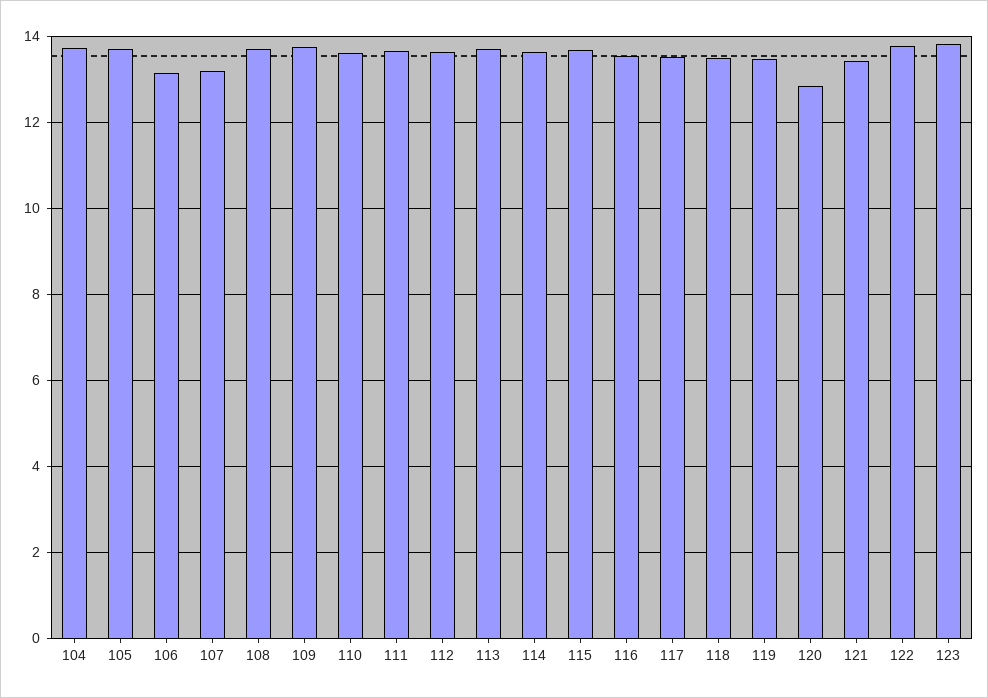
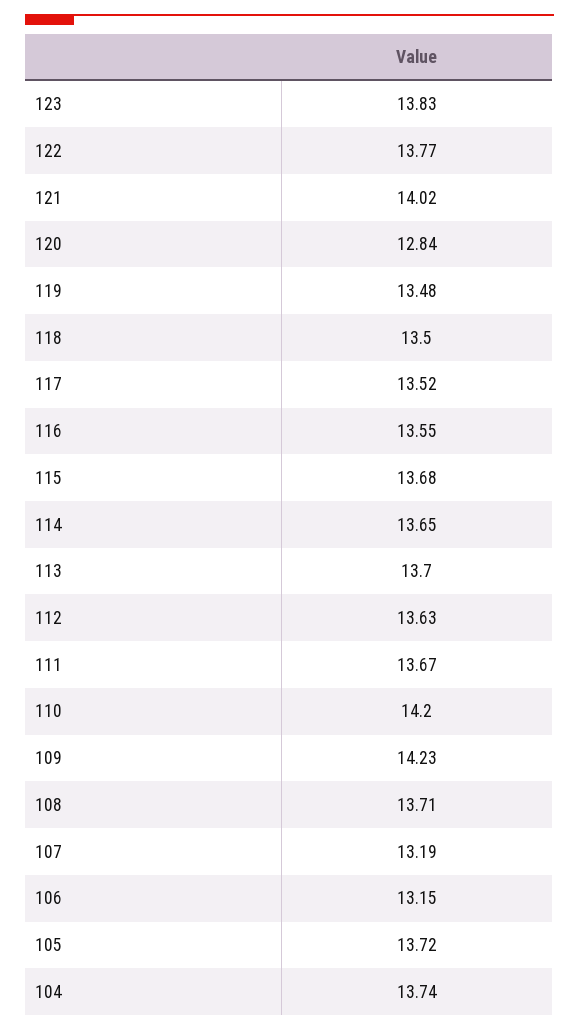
  {
    "104": 13.74,
    "105": 13.72,
    "106": 13.15,
    "107": 13.19,
    "108": 13.71,
-   "109": 13.8,
+   "109": 14.23,
-   "110": 13.6,
+   "110": 14.2,
    "111": 13.67,
    "112": 13.63,
    "113": 13.7,
    "114": 13.65,
    "115": 13.68,
    "116": 13.55,
    "117": 13.52,
    "118": 13.5,
    "119": 13.48,
    "120": 12.84,
-   "121": 13.4,
+   "121": 14.02,
    "122": 13.77,
    "123": 13.83
  }

